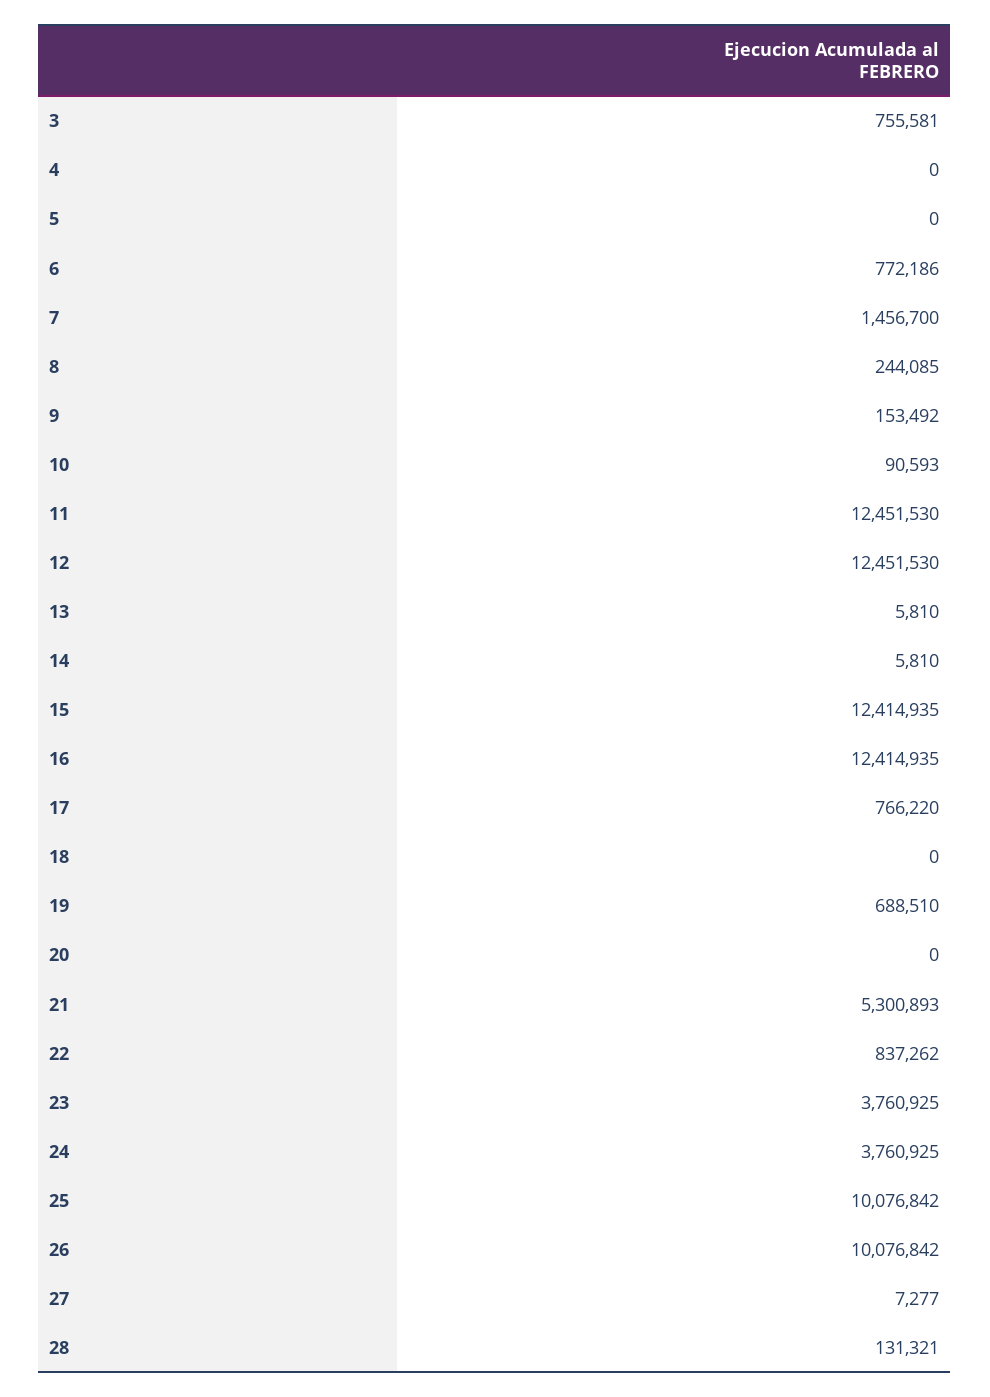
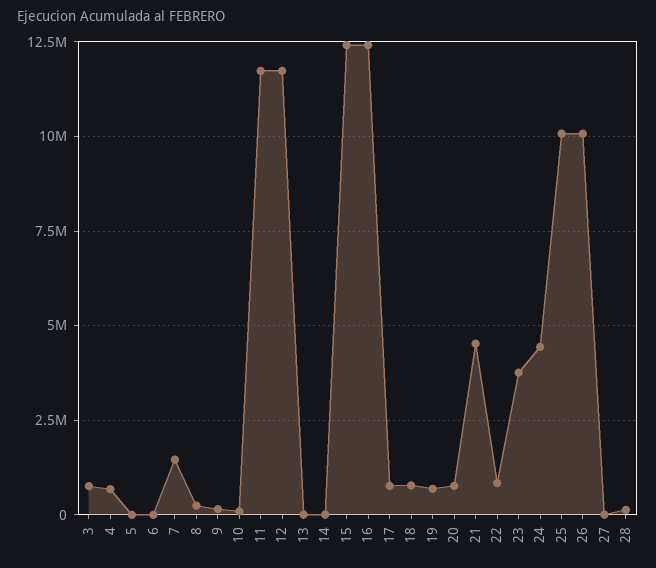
  {
    "3": 755581,
-   "4": 0,
+   "4": 750000,
    "5": 0,
-   "6": 772186,
+   "6": 0,
    "7": 1456700,
    "8": 244085,
    "9": 153492,
    "10": 90593,
-   "11": 12451530,
+   "11": 11750000,
-   "12": 12451530,
+   "12": 11750000,
    "13": 5810,
    "14": 5810,
    "15": 12414935,
    "16": 12414935,
    "17": 766220,
-   "18": 0,
+   "18": 750000,
    "19": 688510,
-   "20": 0,
+   "20": 750000,
-   "21": 5300893,
+   "21": 4500000,
    "22": 837262,
    "23": 3760925,
-   "24": 3760925,
+   "24": 4500000,
    "25": 10076842,
    "26": 10076842,
    "27": 7277,
    "28": 131321
  }

